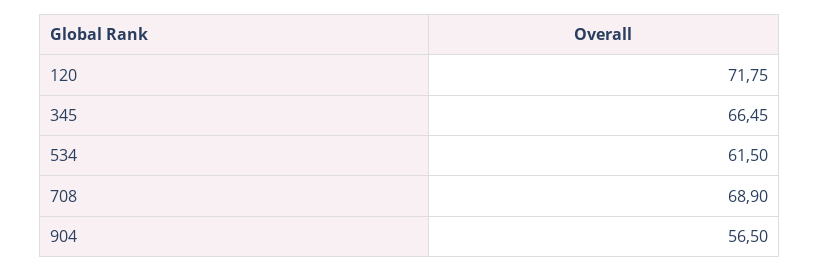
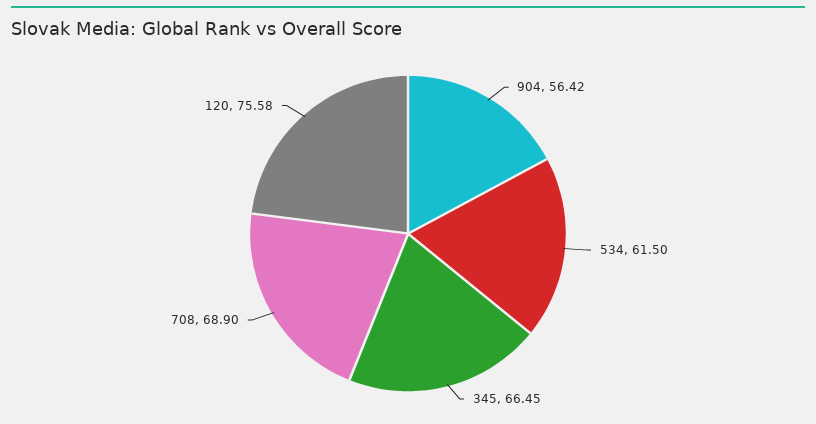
  {
-   "120": 71.75,
+   "120": 75.58,
    "345": 66.45,
    "534": 61.5,
    "708": 68.9,
-   "904": 56.5
+   "904": 56.42
  }

